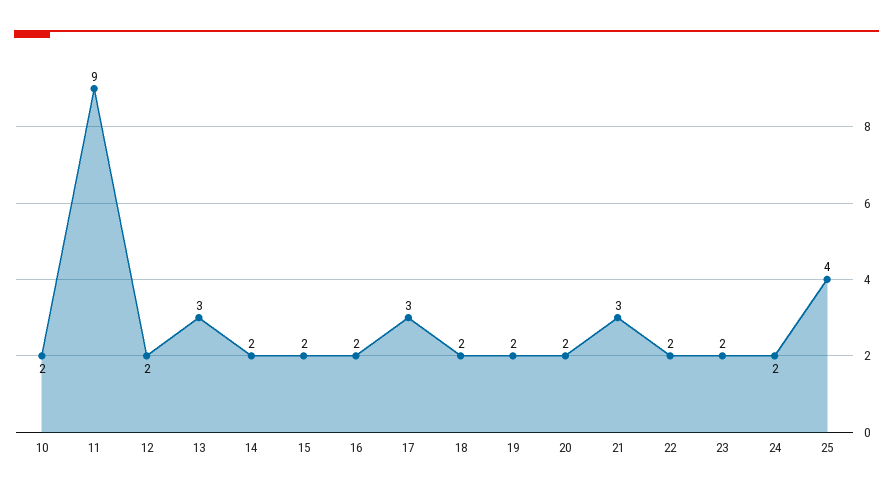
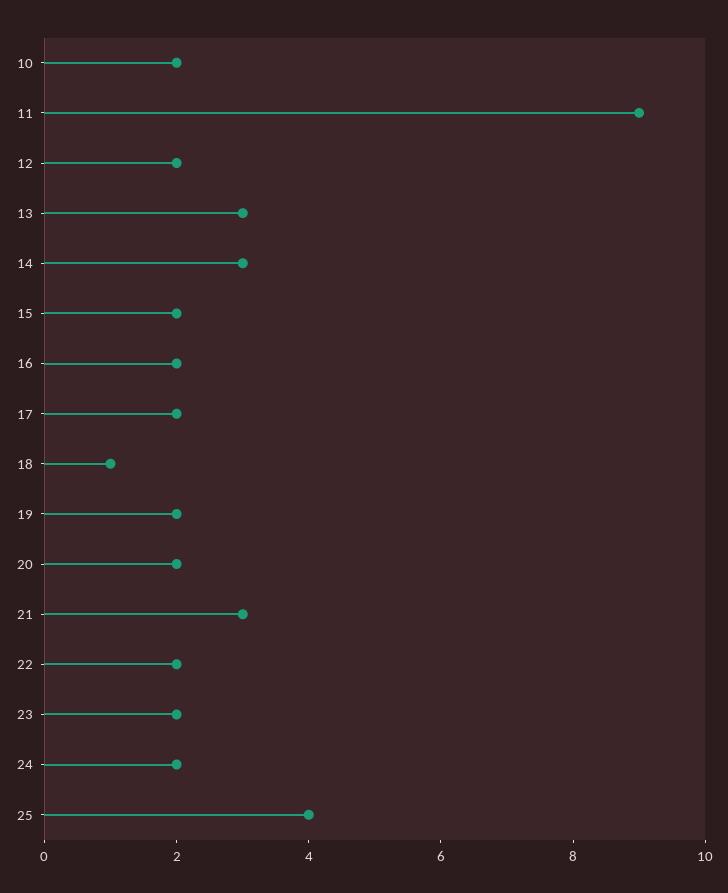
  {
    "10": 2,
    "11": 9,
    "12": 2,
    "13": 3,
-   "14": 2,
+   "14": 3,
    "15": 2,
    "16": 2,
-   "17": 3,
+   "17": 2,
-   "18": 2,
+   "18": 1,
    "19": 2,
    "20": 2,
    "21": 3,
    "22": 2,
    "23": 2,
    "24": 2,
    "25": 4
  }

